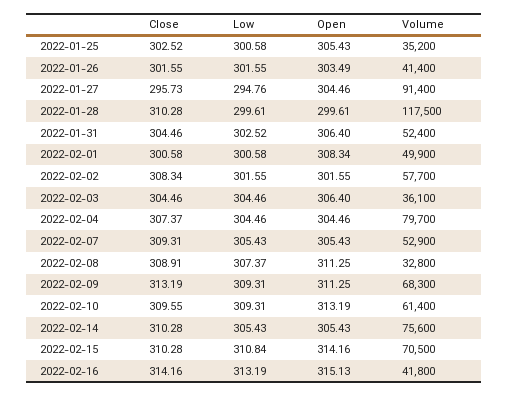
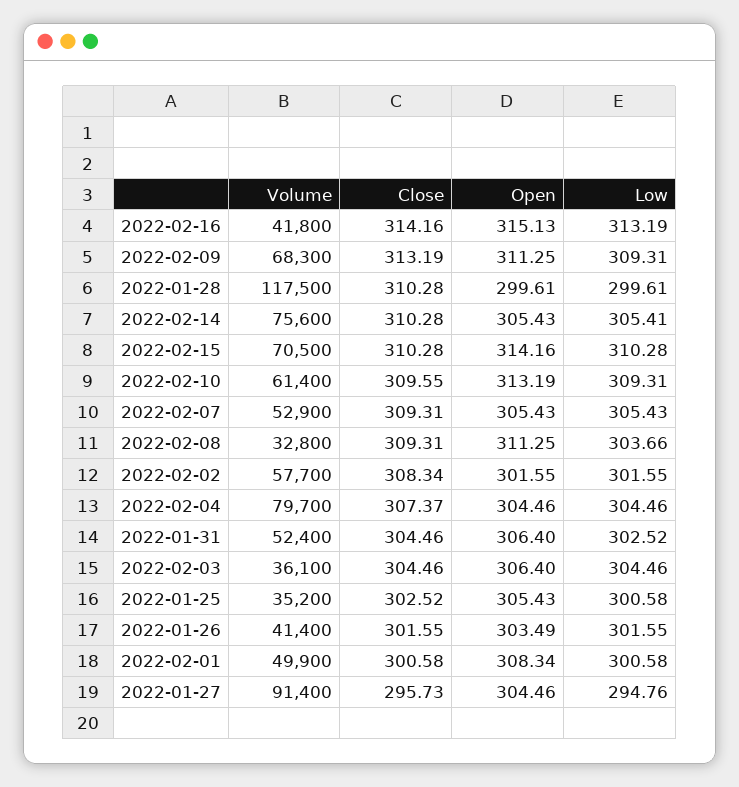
  {
    "Close": {
      "2022-01-25": 302.52,
      "2022-01-26": 301.55,
      "2022-01-27": 295.73,
      "2022-01-28": 310.28,
      "2022-01-31": 304.46,
      "2022-02-01": 300.58,
      "2022-02-02": 308.34,
      "2022-02-03": 304.46,
      "2022-02-04": 307.37,
      "2022-02-07": 309.31,
-     "2022-02-08": 308.91,
+     "2022-02-08": 309.31,
      "2022-02-09": 313.19,
      "2022-02-10": 309.55,
      "2022-02-14": 310.28,
      "2022-02-15": 310.28,
      "2022-02-16": 314.16
    },
    "Low": {
      "2022-01-25": 300.58,
      "2022-01-26": 301.55,
      "2022-01-27": 294.76,
      "2022-01-28": 299.61,
      "2022-01-31": 302.52,
      "2022-02-01": 300.58,
      "2022-02-02": 301.55,
      "2022-02-03": 304.46,
      "2022-02-04": 304.46,
      "2022-02-07": 305.43,
-     "2022-02-08": 307.37,
+     "2022-02-08": 303.66,
      "2022-02-09": 309.31,
      "2022-02-10": 309.31,
-     "2022-02-14": 305.43,
+     "2022-02-14": 305.41,
-     "2022-02-15": 310.84,
+     "2022-02-15": 310.28,
      "2022-02-16": 313.19
    },
    "Open": {
      "2022-01-25": 305.43,
      "2022-01-26": 303.49,
      "2022-01-27": 304.46,
      "2022-01-28": 299.61,
      "2022-01-31": 306.4,
      "2022-02-01": 308.34,
      "2022-02-02": 301.55,
      "2022-02-03": 306.4,
      "2022-02-04": 304.46,
      "2022-02-07": 305.43,
      "2022-02-08": 311.25,
      "2022-02-09": 311.25,
      "2022-02-10": 313.19,
      "2022-02-14": 305.43,
      "2022-02-15": 314.16,
      "2022-02-16": 315.13
    },
    "Volume": {
      "2022-01-25": 35200,
      "2022-01-26": 41400,
      "2022-01-27": 91400,
      "2022-01-28": 117500,
      "2022-01-31": 52400,
      "2022-02-01": 49900,
      "2022-02-02": 57700,
      "2022-02-03": 36100,
      "2022-02-04": 79700,
      "2022-02-07": 52900,
      "2022-02-08": 32800,
      "2022-02-09": 68300,
      "2022-02-10": 61400,
      "2022-02-14": 75600,
      "2022-02-15": 70500,
      "2022-02-16": 41800
    }
  }

